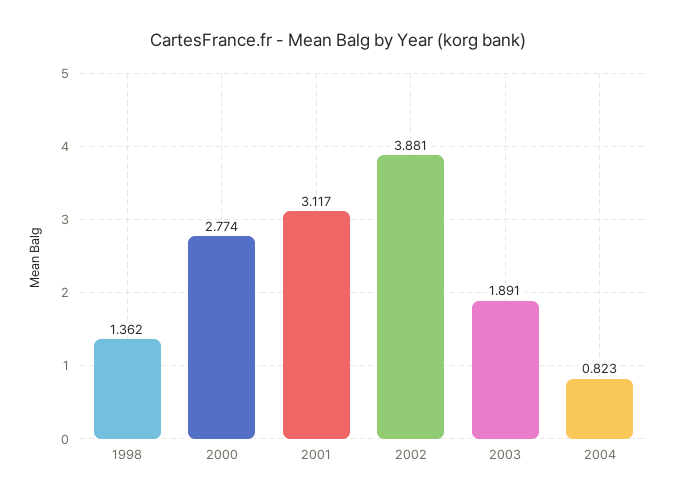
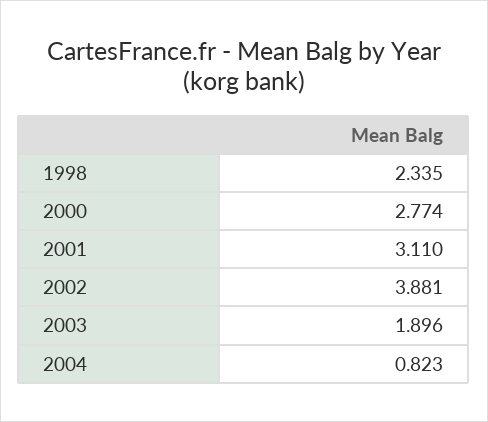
  {
-   "1998": 1.362,
+   "1998": 2.335,
    "2000": 2.774,
-   "2001": 3.117,
+   "2001": 3.11,
    "2002": 3.881,
-   "2003": 1.891,
+   "2003": 1.896,
    "2004": 0.823
  }

